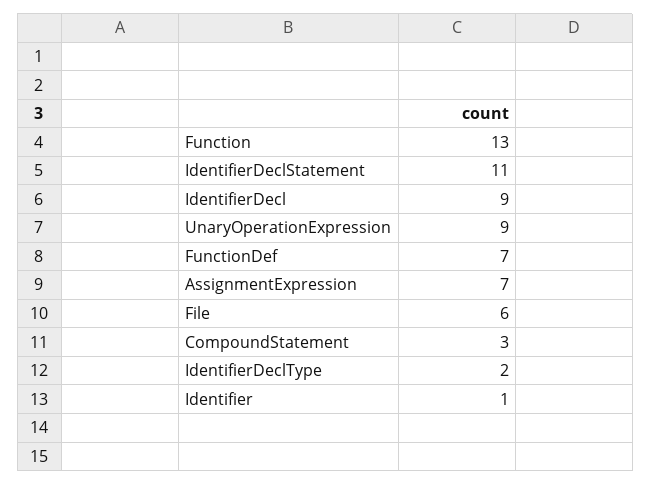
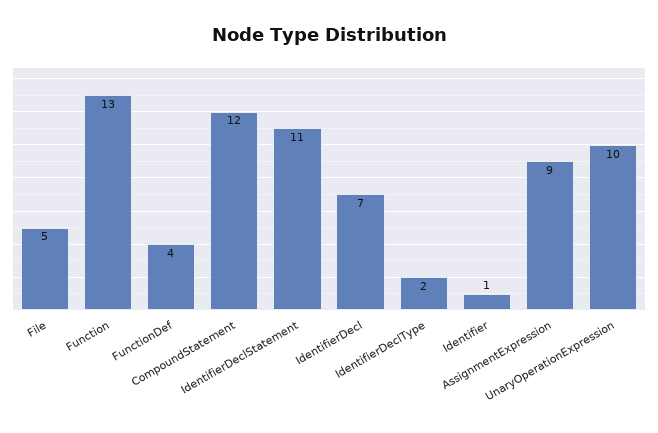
  {
    "Function": 13,
    "IdentifierDeclStatement": 11,
-   "IdentifierDecl": 9,
+   "IdentifierDecl": 7,
-   "UnaryOperationExpression": 9,
+   "UnaryOperationExpression": 10,
-   "FunctionDef": 7,
+   "FunctionDef": 4,
-   "AssignmentExpression": 7,
+   "AssignmentExpression": 9,
-   "File": 6,
+   "File": 5,
-   "CompoundStatement": 3,
+   "CompoundStatement": 12,
    "IdentifierDeclType": 2,
    "Identifier": 1
  }

